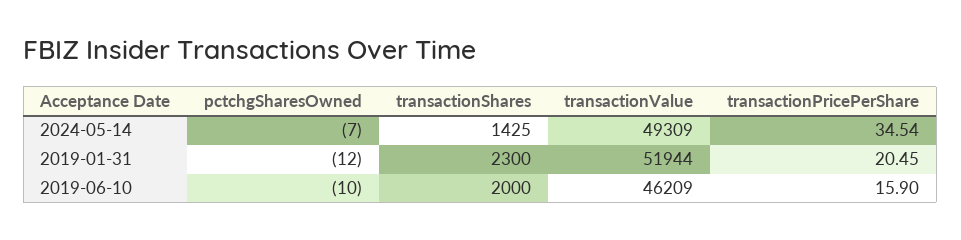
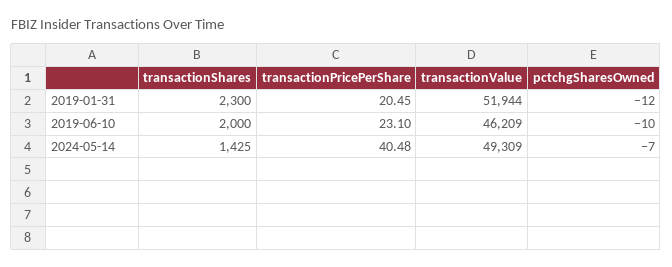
  {
    "pctchgSharesOwned": {
      "2024-05-14": -7,
      "2019-01-31": -12,
      "2019-06-10": -10
    },
    "transactionShares": {
      "2024-05-14": 1425,
      "2019-01-31": 2300,
      "2019-06-10": 2000
    },
    "transactionValue": {
      "2024-05-14": 49309,
      "2019-01-31": 51944,
      "2019-06-10": 46209
    },
    "transactionPricePerShare": {
-     "2024-05-14": 34.54,
+     "2024-05-14": 40.48,
      "2019-01-31": 20.45,
-     "2019-06-10": 15.9
+     "2019-06-10": 23.1
    }
  }

